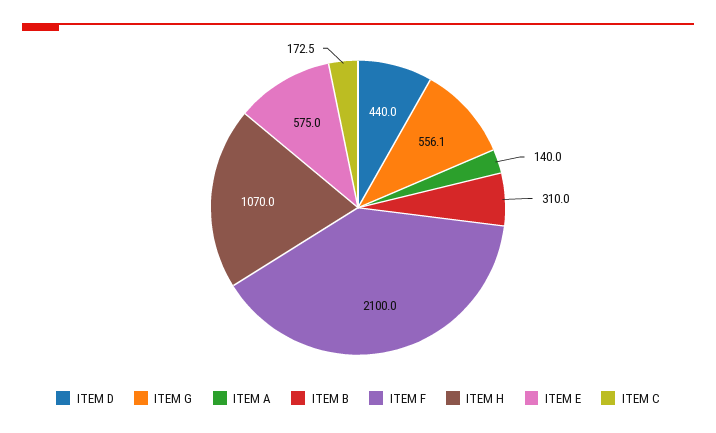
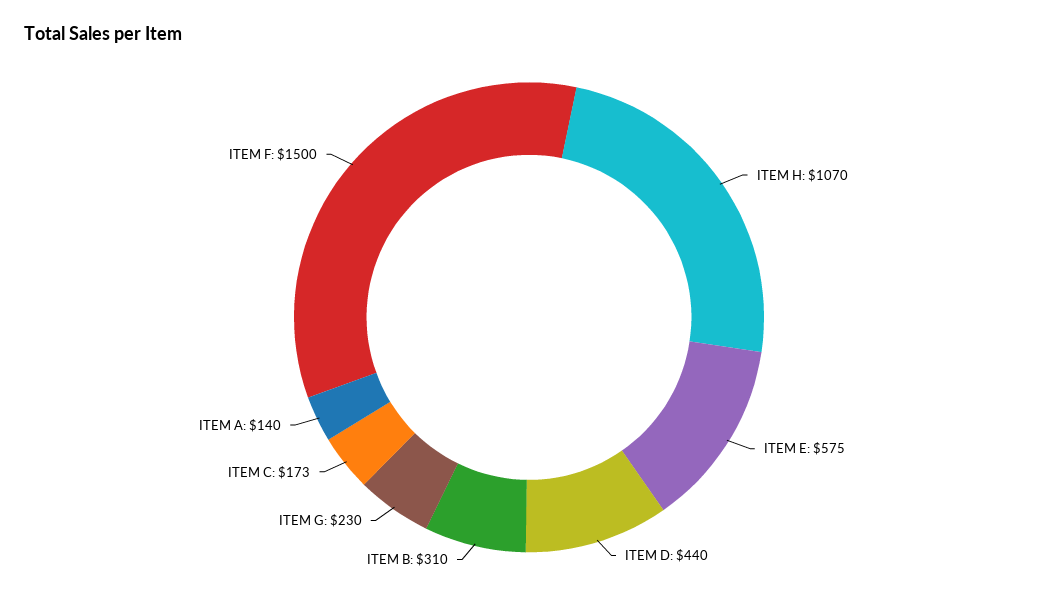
  {
    "ITEM D": 440,
-   "ITEM G": 556.1,
+   "ITEM G": 230,
    "ITEM A": 140,
    "ITEM B": 310,
-   "ITEM F": 2100,
+   "ITEM F": 1500,
    "ITEM H": 1070,
    "ITEM E": 575,
    "ITEM C": 172.5
  }

